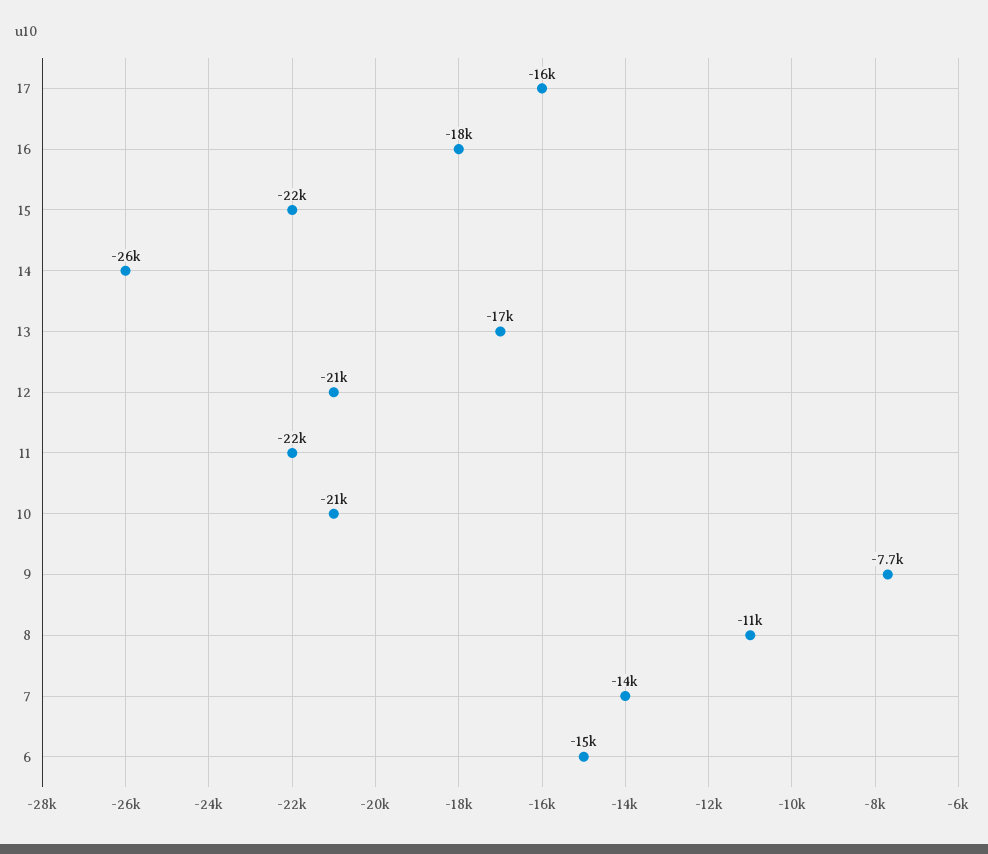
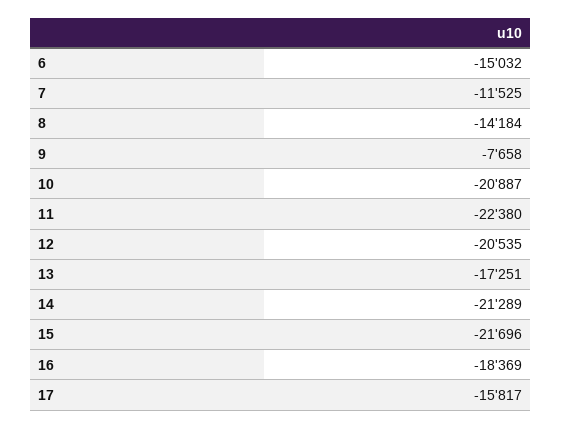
  {
    "17": -15817,
    "16": -18369,
    "15": -21696,
-   "14": -26000,
+   "14": -21289,
    "13": -17251,
    "12": -20535,
    "11": -22380,
    "10": -20887,
    "9": -7658,
-   "8": -11000,
+   "8": -14184,
-   "7": -14000,
+   "7": -11525,
    "6": -15032
  }

